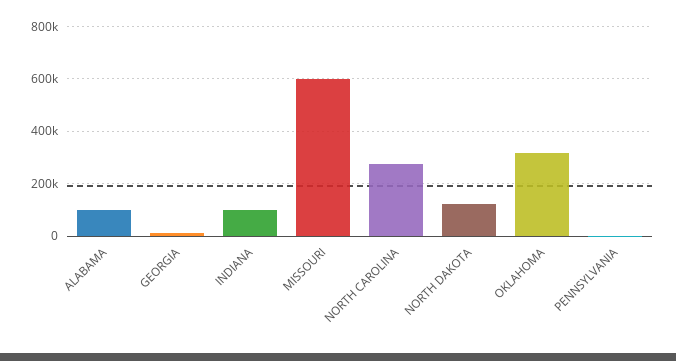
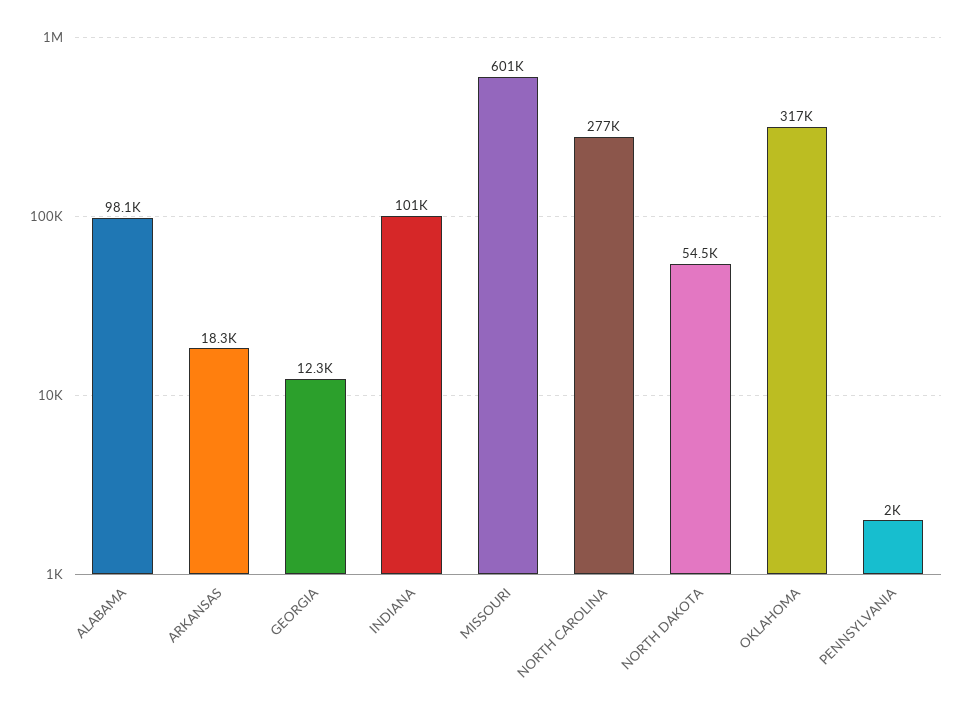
  {
    "ALABAMA": 98100,
    "GEORGIA": 12300,
    "INDIANA": 101000,
    "MISSOURI": 601000,
    "NORTH CAROLINA": 277000,
-   "NORTH DAKOTA": 125000,
+   "NORTH DAKOTA": 54500,
    "OKLAHOMA": 317000,
-   "PENNSYLVANIA": 2000
+   "PENNSYLVANIA": 2000,
+   "ARKANSAS": 18300
  }

